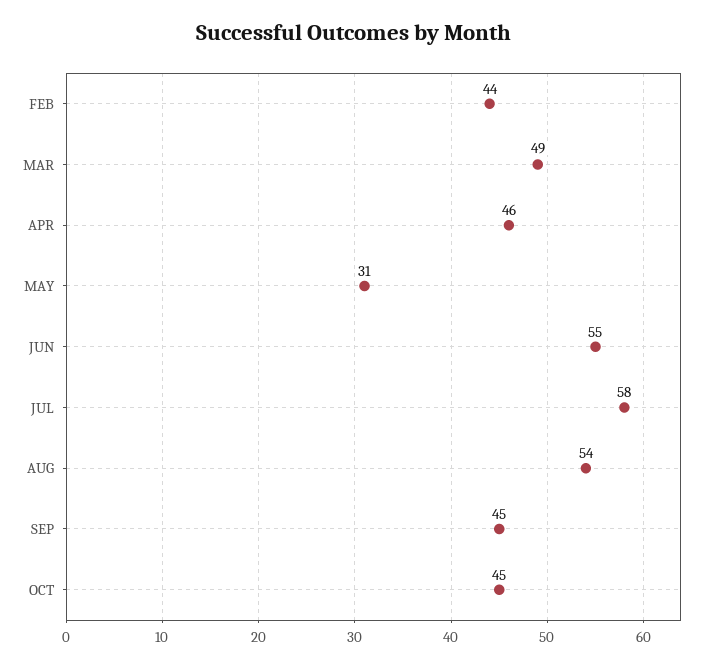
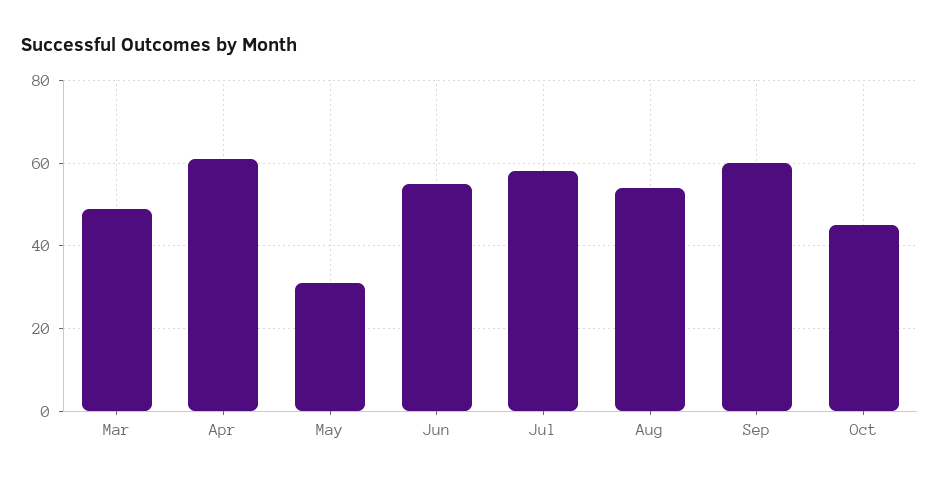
  {
-   "FEB": 44,
    "MAR": 49,
-   "APR": 46,
+   "APR": 60,
    "MAY": 31,
    "JUN": 55,
    "JUL": 58,
    "AUG": 54,
-   "SEP": 45,
+   "SEP": 60,
    "OCT": 45
  }

